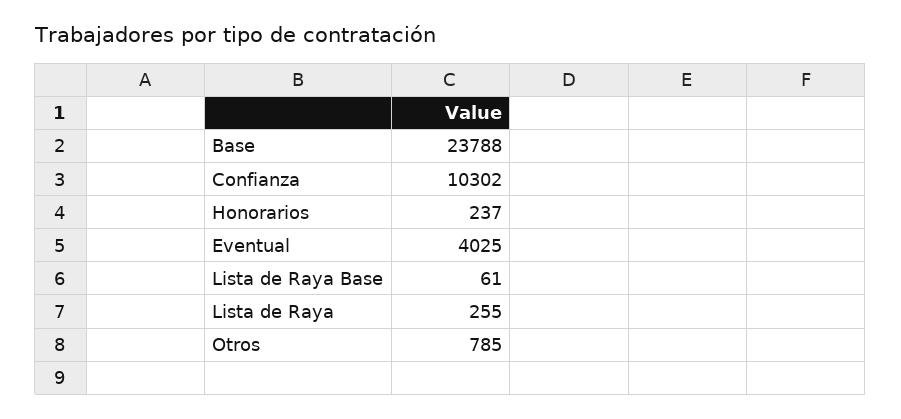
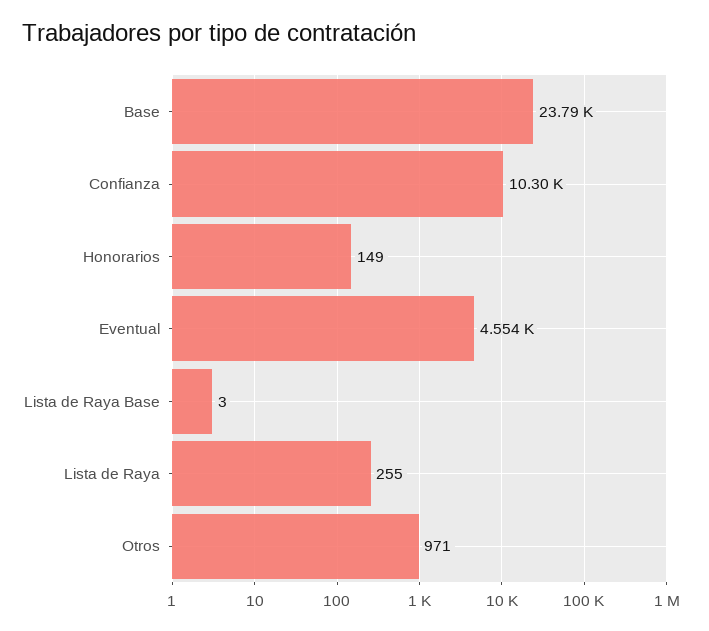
  {
    "Base": 23788,
    "Confianza": 10302,
-   "Honorarios": 237,
+   "Honorarios": 149,
-   "Eventual": 4025,
+   "Eventual": 4554,
-   "Lista de Raya Base": 61,
+   "Lista de Raya Base": 3,
    "Lista de Raya": 255,
-   "Otros": 785
+   "Otros": 971
  }

